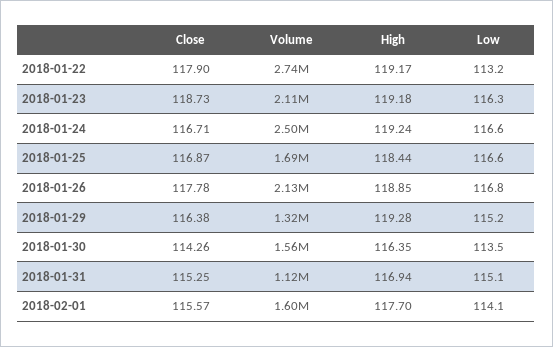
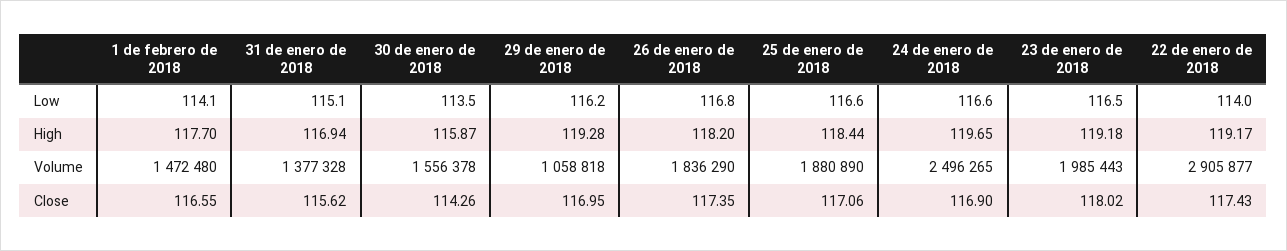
  {
    "Close": {
-     "2018-01-22": 117.9,
+     "2018-01-22": 117.43,
-     "2018-01-23": 118.73,
+     "2018-01-23": 118.02,
-     "2018-01-24": 116.71,
+     "2018-01-24": 116.9,
-     "2018-01-25": 116.87,
+     "2018-01-25": 117.06,
-     "2018-01-26": 117.78,
+     "2018-01-26": 117.35,
-     "2018-01-29": 116.38,
+     "2018-01-29": 116.95,
      "2018-01-30": 114.26,
-     "2018-01-31": 115.25,
+     "2018-01-31": 115.62,
-     "2018-02-01": 115.57
+     "2018-02-01": 116.55
    },
    "Volume": {
-     "2018-01-22": 2740000,
+     "2018-01-22": 2905877,
-     "2018-01-23": 2110000,
+     "2018-01-23": 1985443,
      "2018-01-24": 2496265,
-     "2018-01-25": 1690000,
+     "2018-01-25": 1880890,
-     "2018-01-26": 2130000,
+     "2018-01-26": 1836290,
-     "2018-01-29": 1320000,
+     "2018-01-29": 1058818,
      "2018-01-30": 1556378,
-     "2018-01-31": 1120000,
+     "2018-01-31": 1377328,
-     "2018-02-01": 1600000
+     "2018-02-01": 1472480
    },
    "High": {
      "2018-01-22": 119.17,
      "2018-01-23": 119.18,
-     "2018-01-24": 119.24,
+     "2018-01-24": 119.65,
      "2018-01-25": 118.44,
-     "2018-01-26": 118.85,
+     "2018-01-26": 118.2,
      "2018-01-29": 119.28,
-     "2018-01-30": 116.35,
+     "2018-01-30": 115.87,
      "2018-01-31": 116.94,
      "2018-02-01": 117.7
    },
    "Low": {
-     "2018-01-22": 113.2,
+     "2018-01-22": 114,
-     "2018-01-23": 116.3,
+     "2018-01-23": 116.5,
      "2018-01-24": 116.6,
      "2018-01-25": 116.6,
      "2018-01-26": 116.8,
-     "2018-01-29": 115.2,
+     "2018-01-29": 116.2,
      "2018-01-30": 113.5,
      "2018-01-31": 115.1,
      "2018-02-01": 114.1
    }
  }

